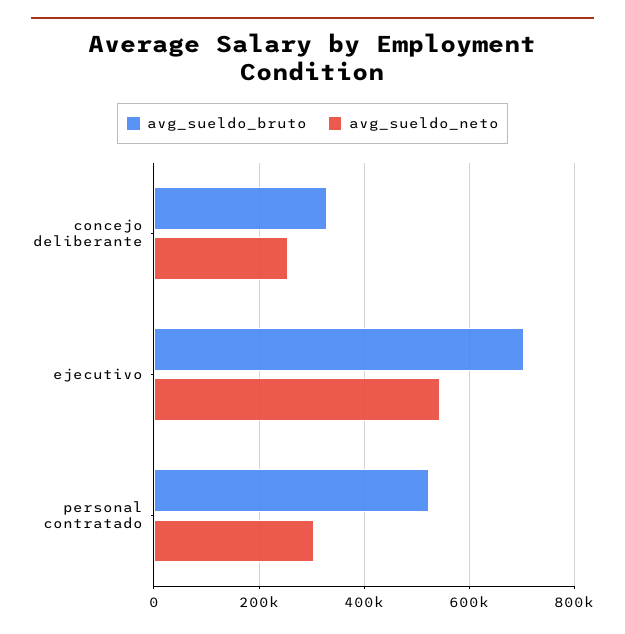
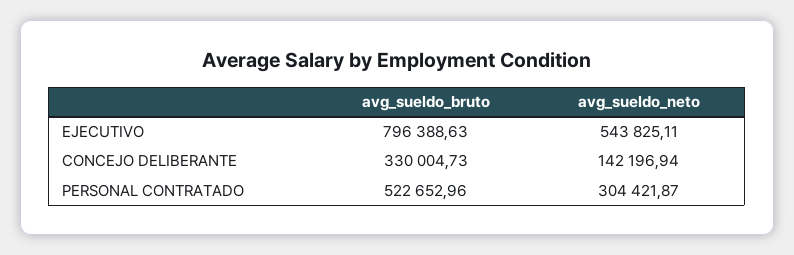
  {
    "avg_sueldo_bruto": {
      "concejo deliberante": 330004.73,
-     "ejecutivo": 700000,
+     "ejecutivo": 796388.63,
      "personal contratado": 522652.96
    },
    "avg_sueldo_neto": {
-     "concejo deliberante": 260000,
+     "concejo deliberante": 142196.94,
      "ejecutivo": 543825.11,
      "personal contratado": 304421.87
    }
  }

